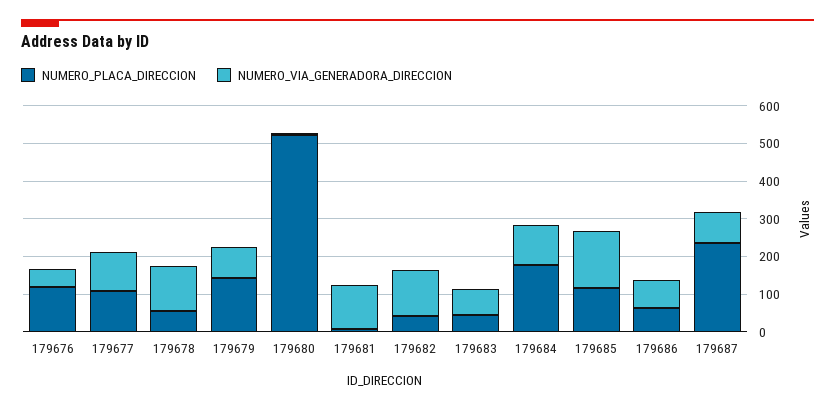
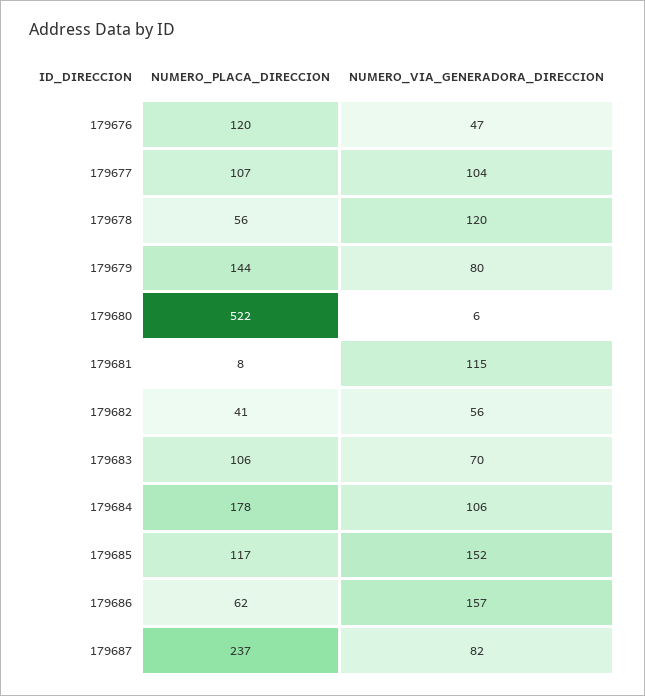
  {
    "NUMERO_PLACA_DIRECCION": {
      "179676": 120,
      "179677": 107,
      "179678": 56,
      "179679": 144,
      "179680": 522,
      "179681": 8,
      "179682": 41,
-     "179683": 50,
+     "179683": 106,
      "179684": 178,
      "179685": 117,
      "179686": 62,
      "179687": 237
    },
    "NUMERO_VIA_GENERADORA_DIRECCION": {
      "179676": 47,
      "179677": 104,
      "179678": 120,
      "179679": 80,
      "179680": 6,
      "179681": 115,
-     "179682": 125,
+     "179682": 56,
      "179683": 70,
      "179684": 106,
      "179685": 152,
-     "179686": 75,
+     "179686": 157,
      "179687": 82
    }
  }

